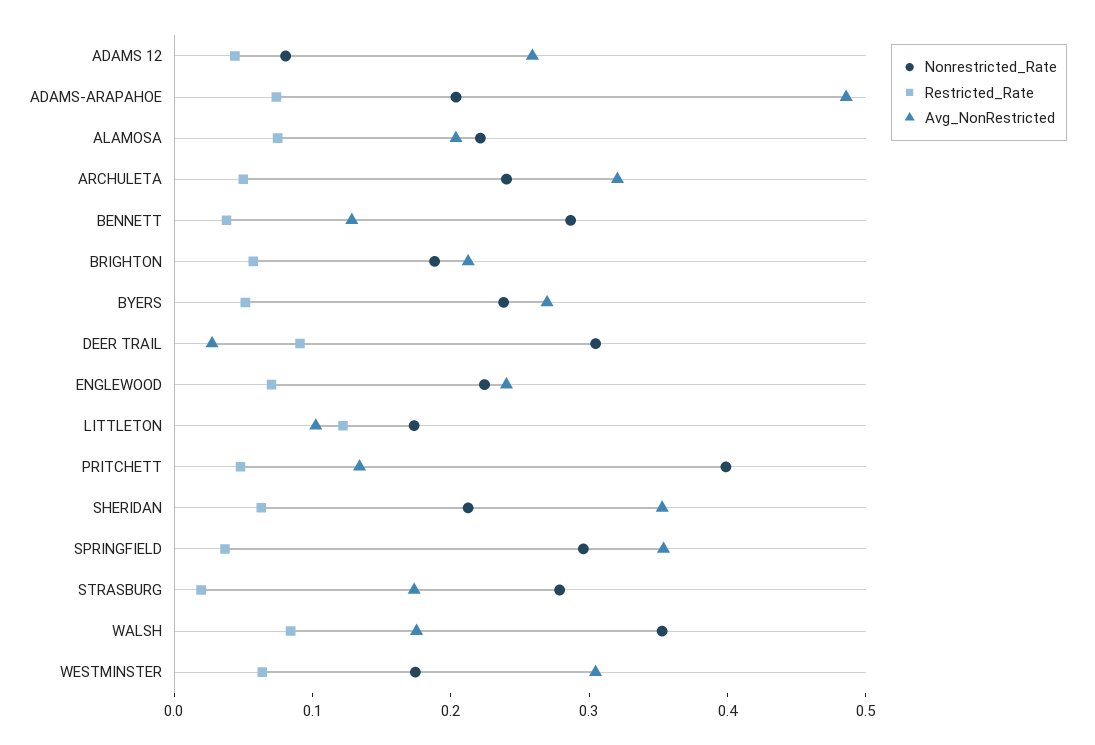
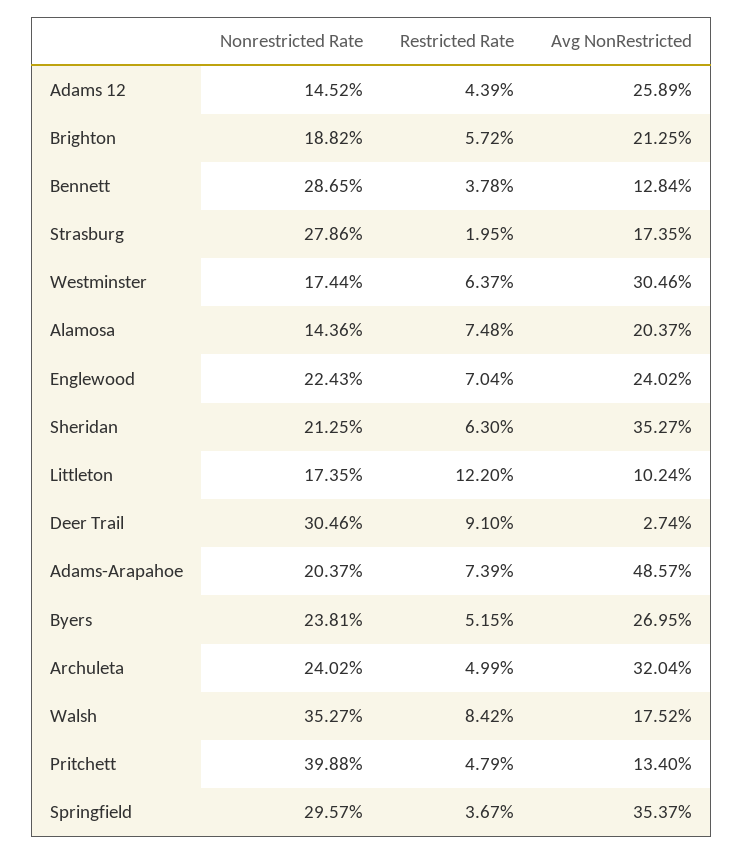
  {
    "Nonrestricted_Rate": {
-     "ADAMS 12": 0.08,
+     "ADAMS 12": 0.1452,
      "ADAMS-ARAPAHOE": 0.2037,
-     "ALAMOSA": 0.22,
+     "ALAMOSA": 0.1436,
      "ARCHULETA": 0.2402,
      "BENNETT": 0.2865,
      "BRIGHTON": 0.1882,
      "BYERS": 0.2381,
      "DEER TRAIL": 0.3046,
      "ENGLEWOOD": 0.2243,
      "LITTLETON": 0.1735,
      "PRITCHETT": 0.3988,
      "SHERIDAN": 0.2125,
      "SPRINGFIELD": 0.2957,
      "STRASBURG": 0.2786,
      "WALSH": 0.3527,
      "WESTMINSTER": 0.1744
    },
    "Restricted_Rate": {
      "ADAMS 12": 0.0439,
      "ADAMS-ARAPAHOE": 0.0739,
      "ALAMOSA": 0.0748,
      "ARCHULETA": 0.0499,
      "BENNETT": 0.0378,
      "BRIGHTON": 0.0572,
      "BYERS": 0.0515,
      "DEER TRAIL": 0.091,
      "ENGLEWOOD": 0.0704,
      "LITTLETON": 0.122,
      "PRITCHETT": 0.0479,
      "SHERIDAN": 0.063,
      "SPRINGFIELD": 0.0367,
      "STRASBURG": 0.0195,
      "WALSH": 0.0842,
      "WESTMINSTER": 0.0637
    },
    "Avg_NonRestricted": {
      "ADAMS 12": 0.2589,
      "ADAMS-ARAPAHOE": 0.4857,
      "ALAMOSA": 0.2037,
      "ARCHULETA": 0.3204,
      "BENNETT": 0.1284,
      "BRIGHTON": 0.2125,
      "BYERS": 0.2695,
      "DEER TRAIL": 0.0274,
      "ENGLEWOOD": 0.2402,
      "LITTLETON": 0.1024,
      "PRITCHETT": 0.134,
      "SHERIDAN": 0.3527,
      "SPRINGFIELD": 0.3537,
      "STRASBURG": 0.1735,
      "WALSH": 0.1752,
      "WESTMINSTER": 0.3046
    }
  }

